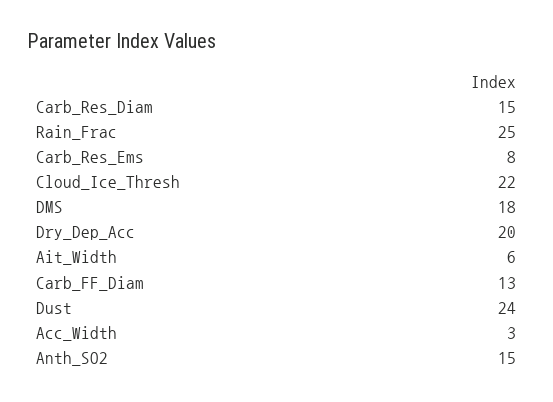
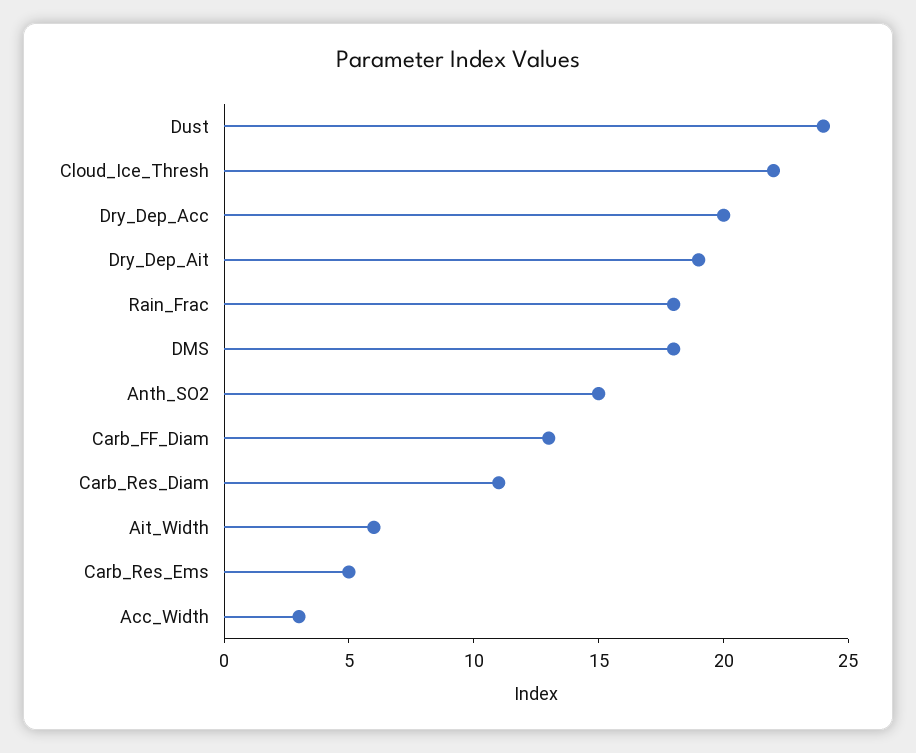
  {
-   "Carb_Res_Diam": 15,
+   "Carb_Res_Diam": 11,
-   "Rain_Frac": 25,
+   "Rain_Frac": 18,
-   "Carb_Res_Ems": 8,
+   "Carb_Res_Ems": 5,
    "Cloud_Ice_Thresh": 22,
    "DMS": 18,
    "Dry_Dep_Acc": 20,
    "Ait_Width": 6,
    "Carb_FF_Diam": 13,
    "Dust": 24,
    "Acc_Width": 3,
-   "Anth_SO2": 15
+   "Anth_SO2": 15,
+   "Dry_Dep_Ait": 19
  }

